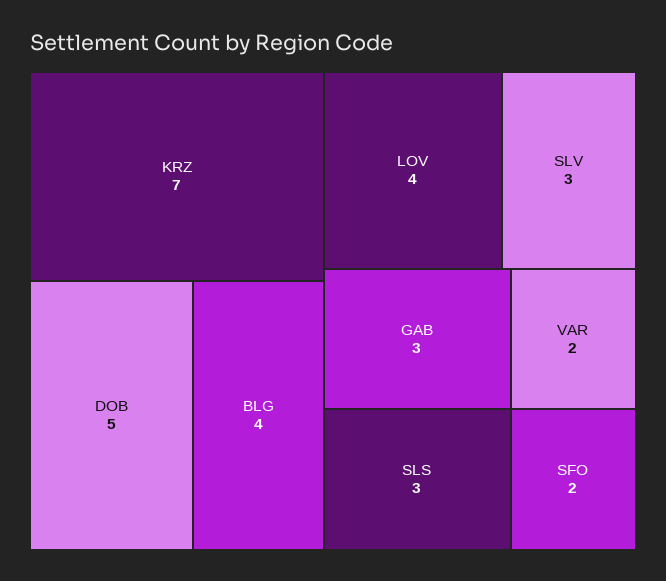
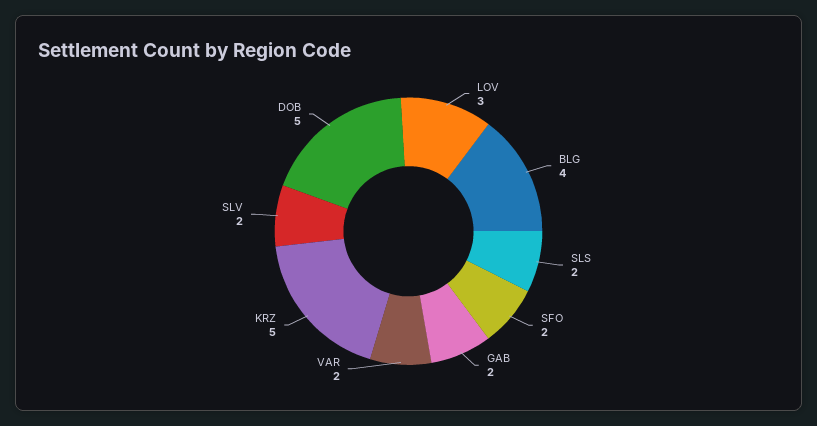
  {
-   "KRZ": 7,
+   "KRZ": 5,
    "DOB": 5,
    "BLG": 4,
-   "LOV": 4,
+   "LOV": 3,
-   "SLV": 3,
+   "SLV": 2,
-   "GAB": 3,
+   "GAB": 2,
-   "SLS": 3,
+   "SLS": 2,
    "VAR": 2,
    "SFO": 2
  }

